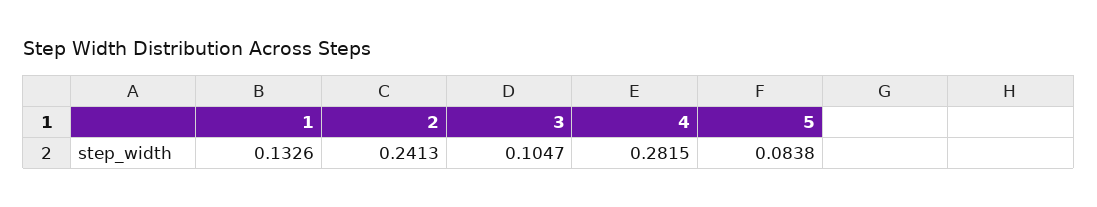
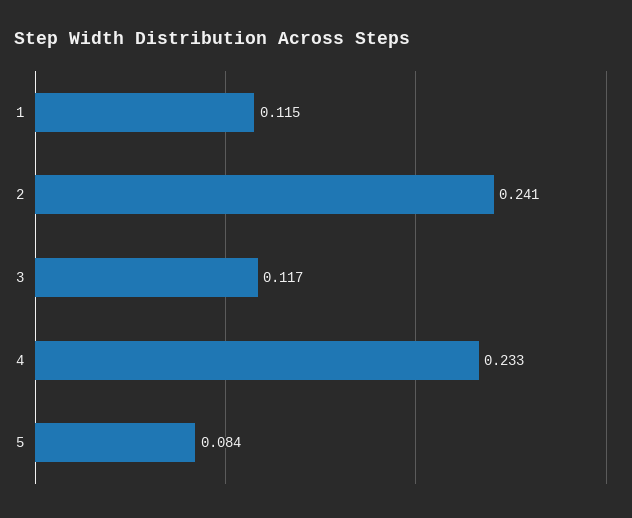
  {
-   "1": 0.1326,
+   "1": 0.115,
    "2": 0.2413,
-   "3": 0.1047,
+   "3": 0.117,
-   "4": 0.2815,
+   "4": 0.233,
    "5": 0.0838
  }

